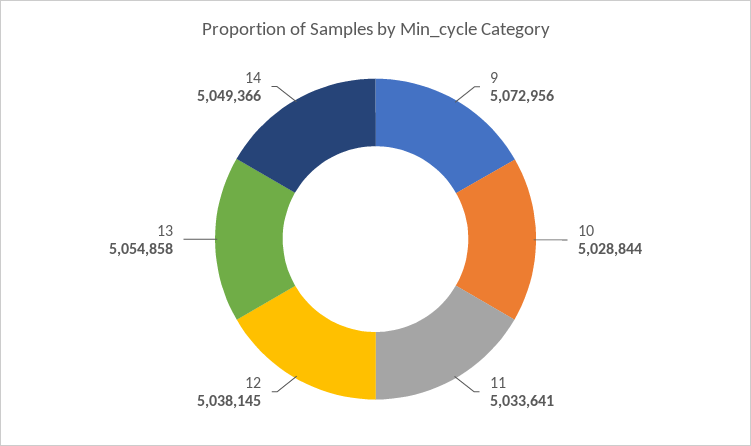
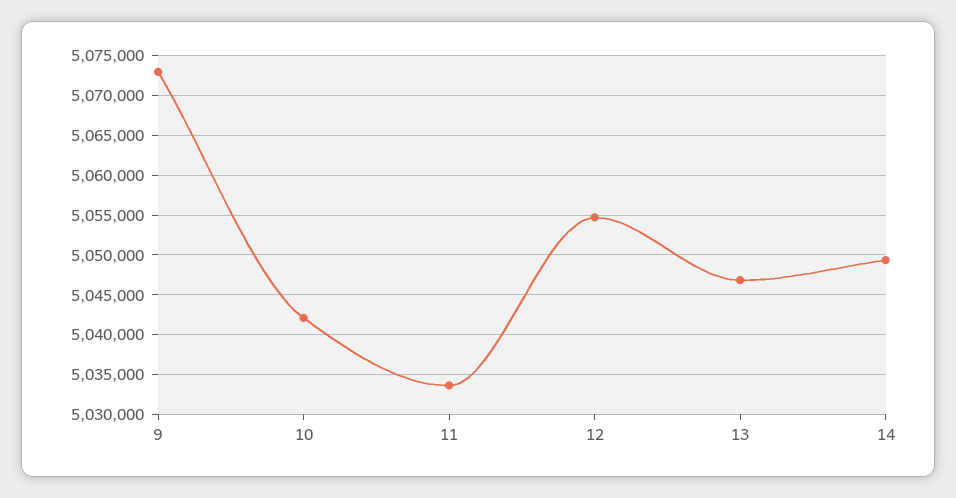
  {
    "9": 5072956,
-   "10": 5028844,
+   "10": 5042000,
    "11": 5033641,
-   "12": 5038145,
+   "12": 5055000,
-   "13": 5054858,
+   "13": 5047000,
    "14": 5049366
  }

